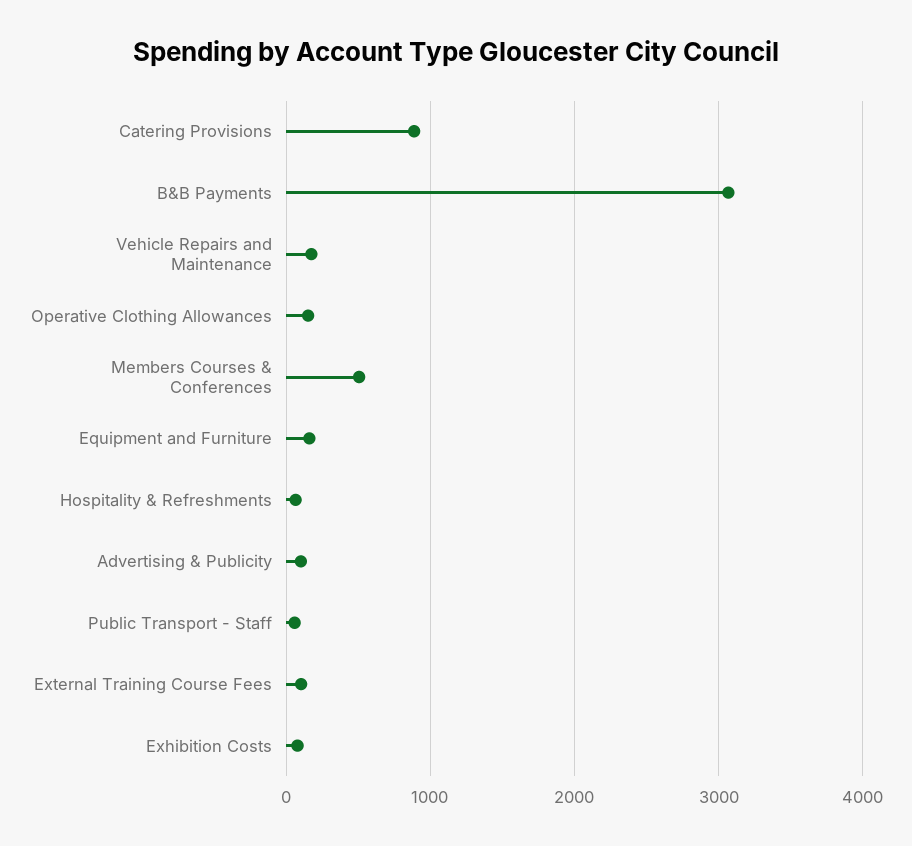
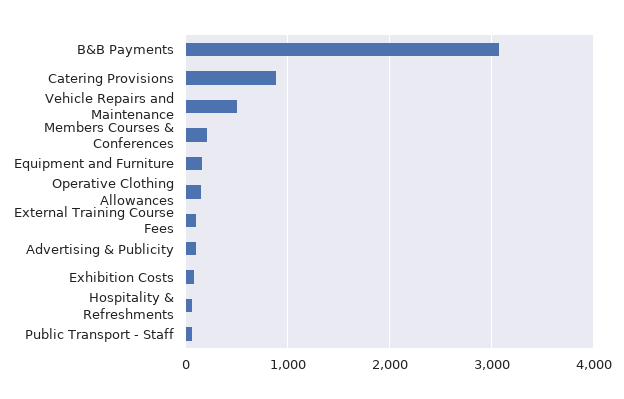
  {
    "Catering Provisions": 900,
    "B&B Payments": 3100,
-   "Vehicle Repairs and Maintenance": 200,
+   "Vehicle Repairs and Maintenance": 500,
    "Operative Clothing Allowances": 200,
-   "Members Courses & Conferences": 500,
+   "Members Courses & Conferences": 200,
    "Equipment and Furniture": 200,
    "Hospitality & Refreshments": 100,
    "Advertising & Publicity": 100,
    "Public Transport - Staff": 100,
    "External Training Course Fees": 100,
    "Exhibition Costs": 100
  }

